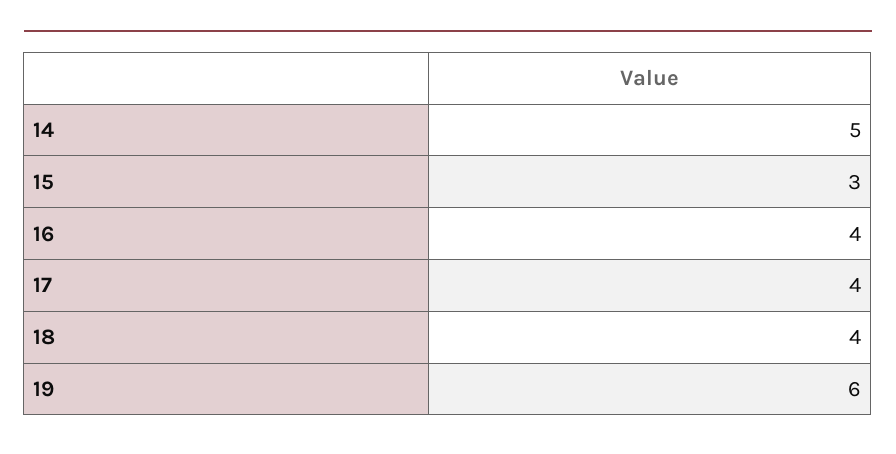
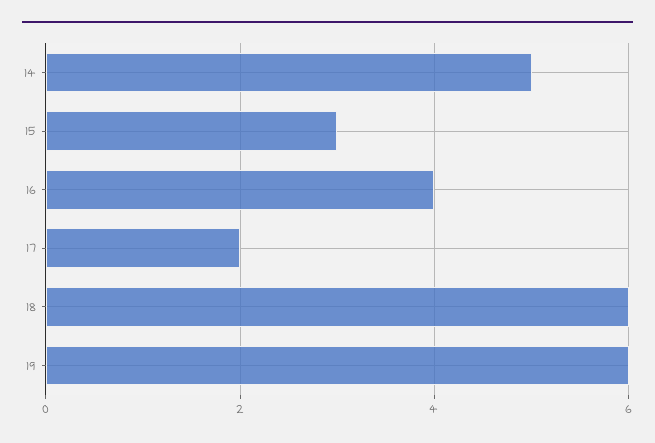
  {
    "14": 5,
    "15": 3,
    "16": 4,
-   "17": 4,
+   "17": 2,
-   "18": 4,
+   "18": 6,
    "19": 6
  }

